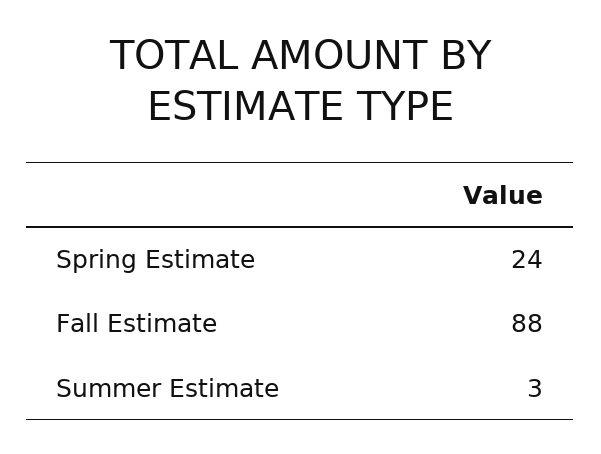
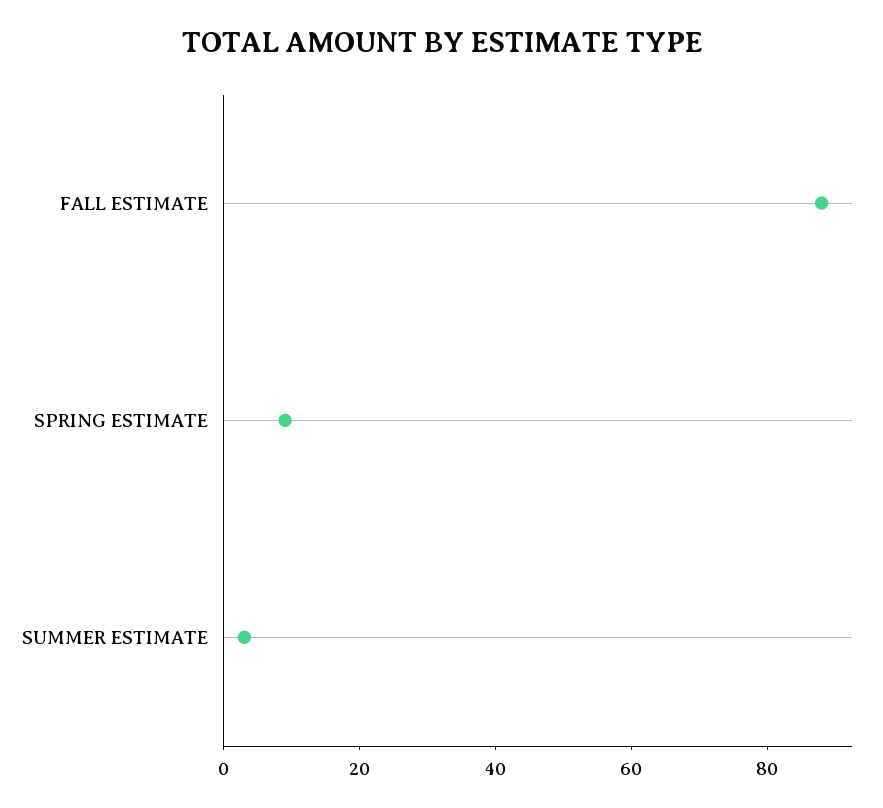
  {
-   "Spring Estimate": 24,
+   "Spring Estimate": 10,
    "Fall Estimate": 88,
    "Summer Estimate": 3
  }

